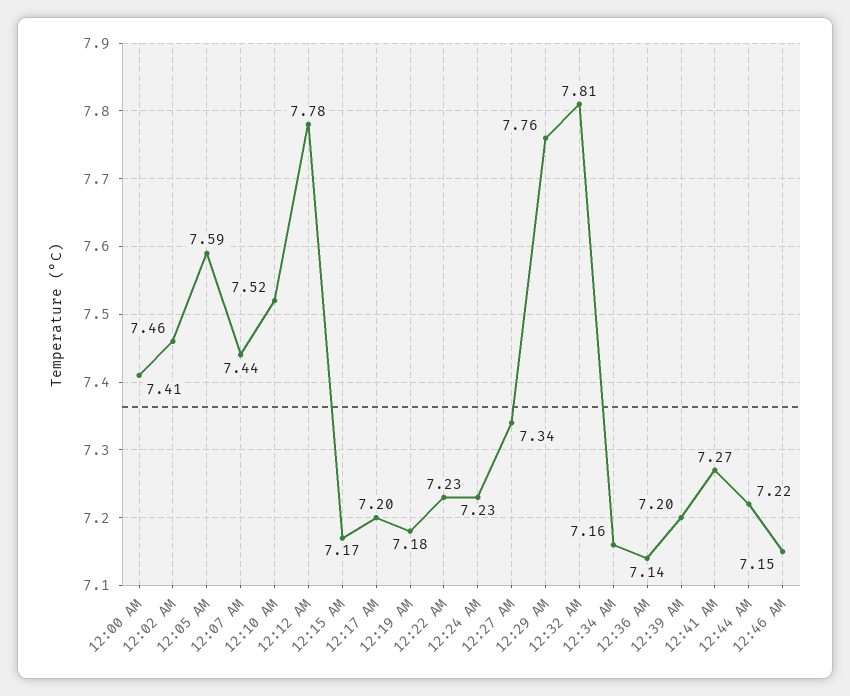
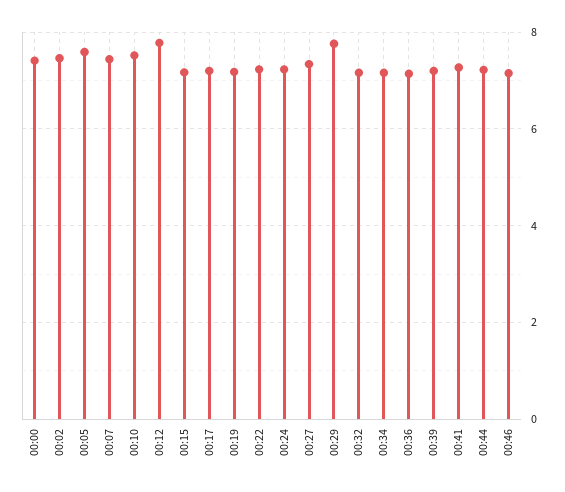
  {
    "12:00 AM": 7.41,
    "12:02 AM": 7.46,
    "12:05 AM": 7.59,
    "12:07 AM": 7.44,
    "12:10 AM": 7.52,
    "12:12 AM": 7.78,
    "12:15 AM": 7.17,
    "12:17 AM": 7.2,
    "12:19 AM": 7.18,
    "12:22 AM": 7.23,
    "12:24 AM": 7.23,
    "12:27 AM": 7.34,
    "12:29 AM": 7.76,
-   "12:32 AM": 7.81,
+   "12:32 AM": 7.2,
    "12:34 AM": 7.16,
    "12:36 AM": 7.14,
    "12:39 AM": 7.2,
    "12:41 AM": 7.27,
    "12:44 AM": 7.22,
    "12:46 AM": 7.15
  }

